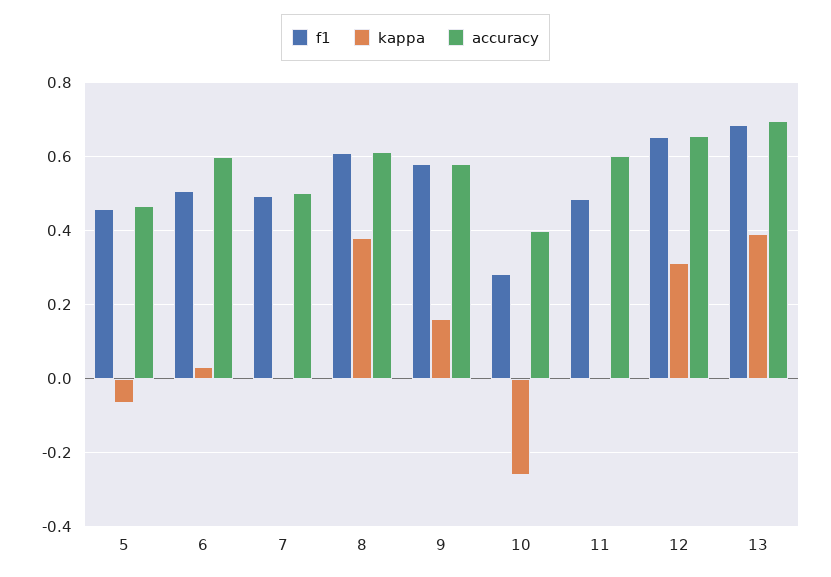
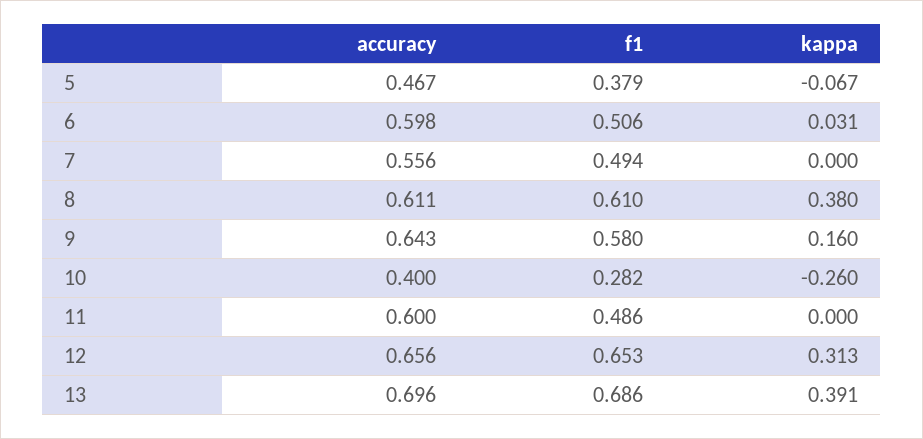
  {
    "f1": {
-     "5": 0.46,
+     "5": 0.379,
      "6": 0.506,
      "7": 0.494,
      "8": 0.61,
      "9": 0.58,
      "10": 0.282,
      "11": 0.486,
      "12": 0.653,
      "13": 0.686
    },
    "kappa": {
      "5": -0.067,
      "6": 0.031,
      "7": 0,
      "8": 0.38,
      "9": 0.16,
      "10": -0.26,
      "11": 0,
      "12": 0.313,
      "13": 0.391
    },
    "accuracy": {
      "5": 0.467,
      "6": 0.598,
-     "7": 0.5,
+     "7": 0.556,
      "8": 0.611,
-     "9": 0.58,
+     "9": 0.643,
      "10": 0.4,
      "11": 0.6,
      "12": 0.656,
      "13": 0.696
    }
  }

